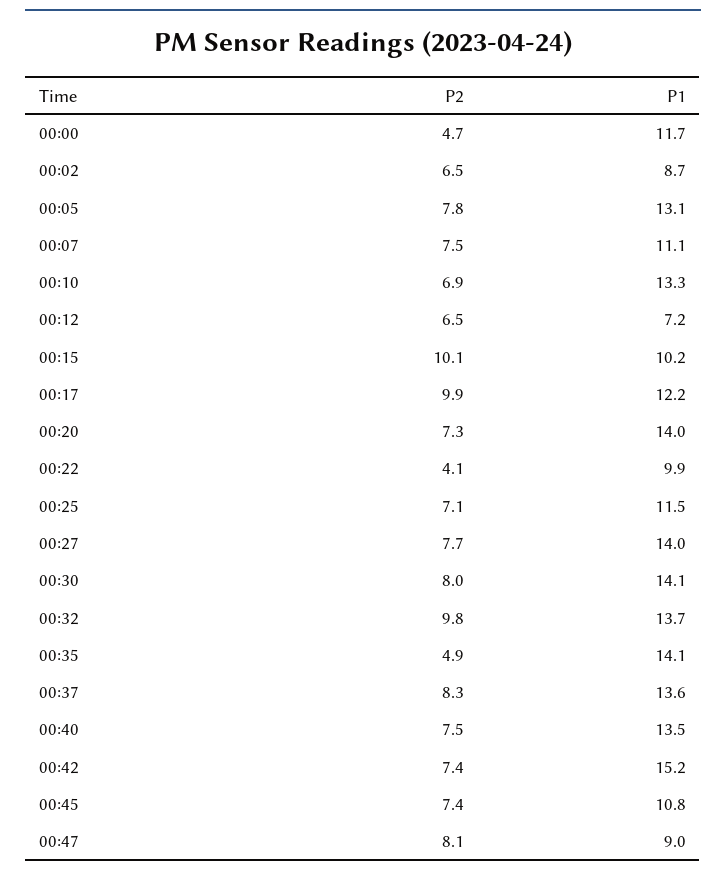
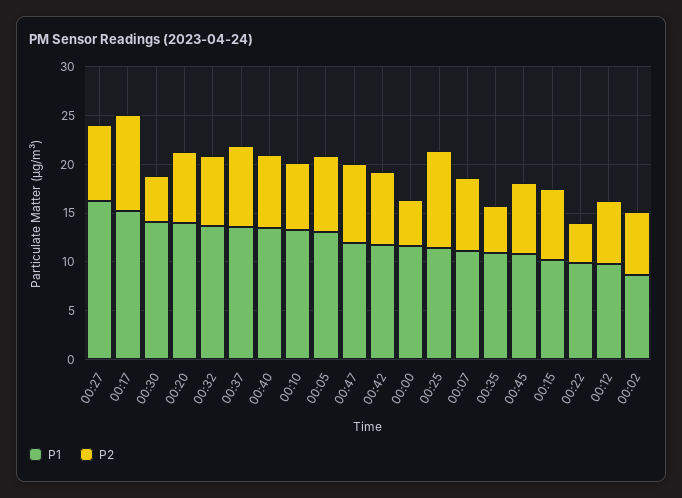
  {
    "P2": {
      "00:00": 4.7,
      "00:02": 6.5,
      "00:05": 7.8,
      "00:07": 7.5,
      "00:10": 6.9,
      "00:12": 6.5,
-     "00:15": 10.1,
+     "00:15": 7,
      "00:17": 9.9,
      "00:20": 7.3,
      "00:22": 4.1,
-     "00:25": 7.1,
+     "00:25": 10,
      "00:27": 7.7,
-     "00:30": 8,
+     "00:30": 5,
-     "00:32": 9.8,
+     "00:32": 7,
      "00:35": 4.9,
      "00:37": 8.3,
      "00:40": 7.5,
      "00:42": 7.4,
      "00:45": 7.4,
      "00:47": 8.1
    },
    "P1": {
      "00:00": 11.7,
      "00:02": 8.7,
      "00:05": 13.1,
      "00:07": 11.1,
      "00:10": 13.3,
-     "00:12": 7.2,
+     "00:12": 10,
      "00:15": 10.2,
-     "00:17": 12.2,
+     "00:17": 15,
      "00:20": 14,
      "00:22": 9.9,
      "00:25": 11.5,
-     "00:27": 14,
+     "00:27": 16,
      "00:30": 14.1,
      "00:32": 13.7,
-     "00:35": 14.1,
+     "00:35": 11,
      "00:37": 13.6,
      "00:40": 13.5,
-     "00:42": 15.2,
+     "00:42": 12,
      "00:45": 10.8,
-     "00:47": 9
+     "00:47": 12
    }
  }

